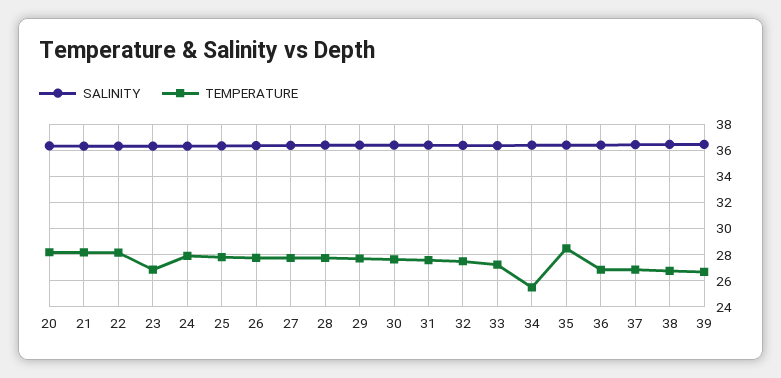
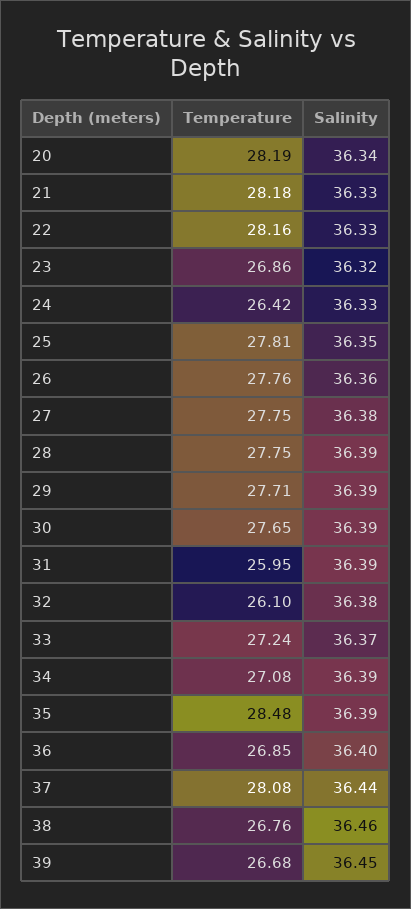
  {
    "SALINITY": {
      "20": 36.34,
      "21": 36.33,
      "22": 36.33,
      "23": 36.32,
      "24": 36.33,
      "25": 36.35,
      "26": 36.36,
      "27": 36.38,
      "28": 36.39,
      "29": 36.39,
      "30": 36.39,
      "31": 36.39,
      "32": 36.38,
      "33": 36.37,
      "34": 36.39,
      "35": 36.39,
      "36": 36.4,
      "37": 36.44,
      "38": 36.46,
      "39": 36.45
    },
    "TEMPERATURE": {
      "20": 28.19,
      "21": 28.18,
      "22": 28.16,
      "23": 26.86,
-     "24": 28,
+     "24": 26.42,
      "25": 27.81,
      "26": 27.76,
      "27": 27.75,
      "28": 27.75,
      "29": 27.71,
      "30": 27.65,
-     "31": 27.5,
+     "31": 25.95,
-     "32": 27.5,
+     "32": 26.1,
      "33": 27.24,
-     "34": 25.5,
+     "34": 27.08,
      "35": 28.48,
      "36": 26.85,
-     "37": 27,
+     "37": 28.08,
      "38": 26.76,
      "39": 26.68
    }
  }

